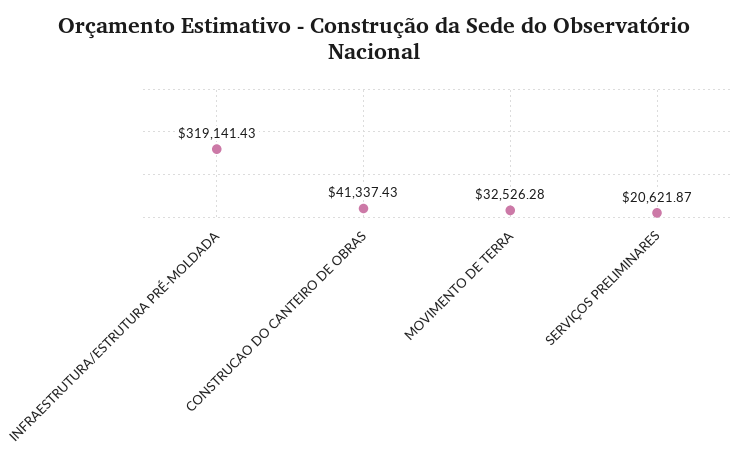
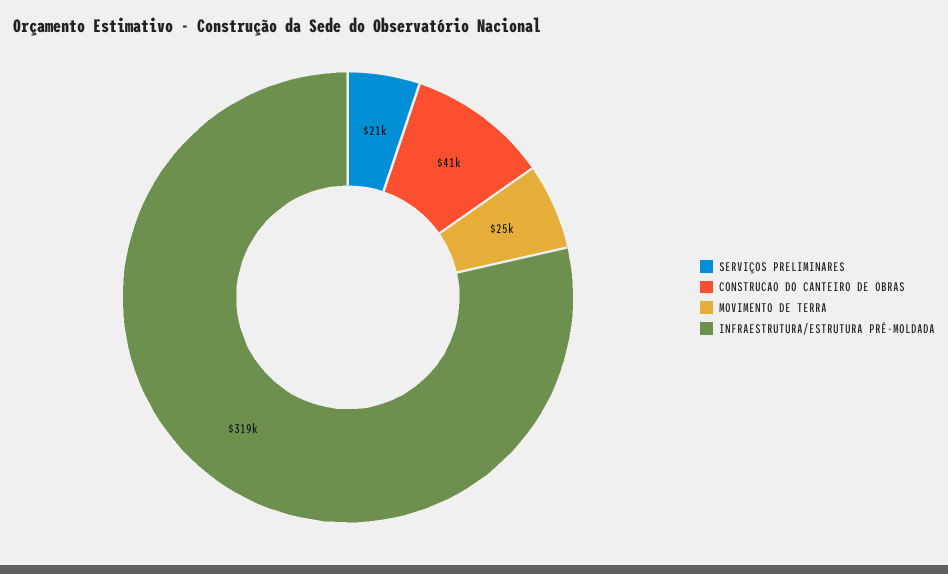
  {
    "INFRAESTRUTURA/ESTRUTURA PRÉ-MOLDADA": 319141.43,
    "CONSTRUCAO DO CANTEIRO DE OBRAS": 41337.43,
-   "MOVIMENTO DE TERRA": 32526.28,
+   "MOVIMENTO DE TERRA": 25000,
    "SERVIÇOS PRELIMINARES": 20621.87
  }

